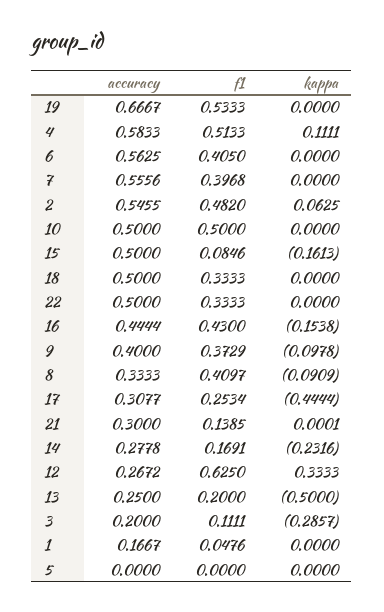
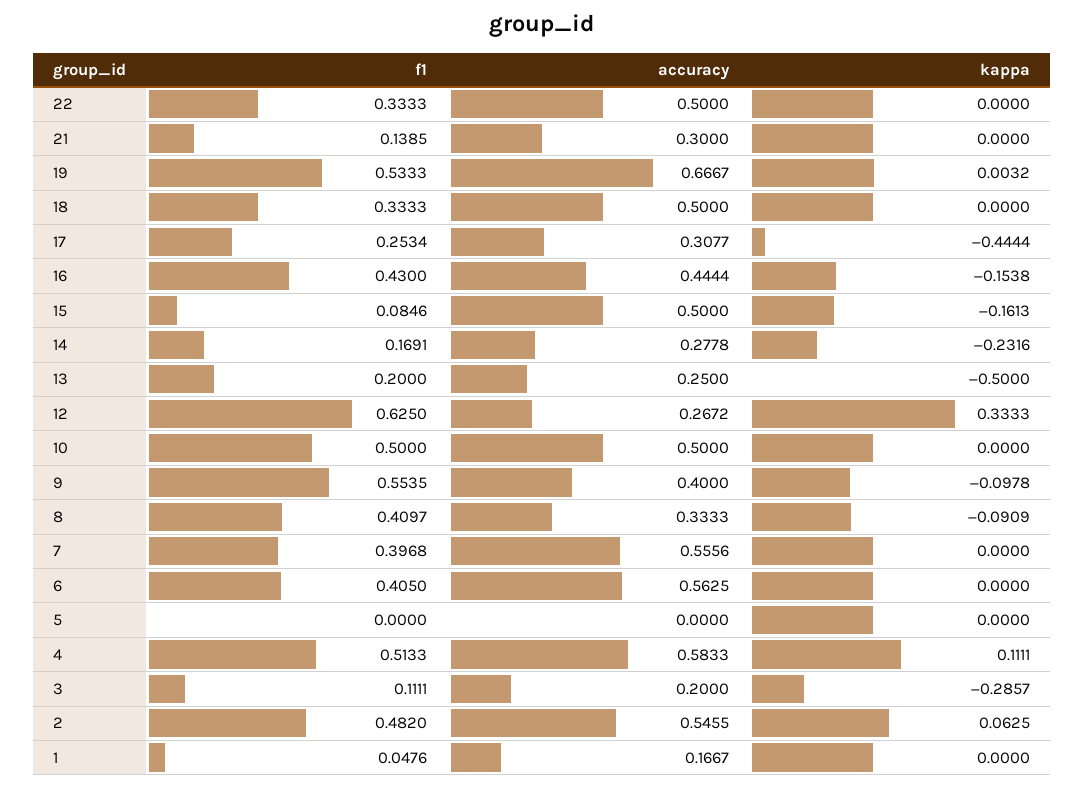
  {
    "accuracy": {
      "19": 0.6667,
      "4": 0.5833,
      "6": 0.5625,
      "7": 0.5556,
      "2": 0.5455,
      "10": 0.5,
      "15": 0.5,
      "18": 0.5,
      "22": 0.5,
      "16": 0.4444,
      "9": 0.4,
      "8": 0.3333,
      "17": 0.3077,
      "21": 0.3,
      "14": 0.2778,
      "12": 0.2672,
      "13": 0.25,
      "3": 0.2,
      "1": 0.1667,
      "5": 0
    },
    "f1": {
      "19": 0.5333,
      "4": 0.5133,
      "6": 0.405,
      "7": 0.3968,
      "2": 0.482,
      "10": 0.5,
      "15": 0.0846,
      "18": 0.3333,
      "22": 0.3333,
      "16": 0.43,
-     "9": 0.3729,
+     "9": 0.5535,
      "8": 0.4097,
      "17": 0.2534,
      "21": 0.1385,
      "14": 0.1691,
      "12": 0.625,
      "13": 0.2,
      "3": 0.1111,
      "1": 0.0476,
      "5": 0
    },
    "kappa": {
-     "19": 0,
+     "19": 0.0032,
      "4": 0.1111,
      "6": 0,
      "7": 0,
      "2": 0.0625,
      "10": 0,
      "15": -0.1613,
      "18": 0,
      "22": 0,
      "16": -0.1538,
      "9": -0.0978,
      "8": -0.0909,
      "17": -0.4444,
-     "21": 0.0001,
+     "21": 0,
      "14": -0.2316,
      "12": 0.3333,
      "13": -0.5,
      "3": -0.2857,
      "1": 0,
      "5": 0
    }
  }

